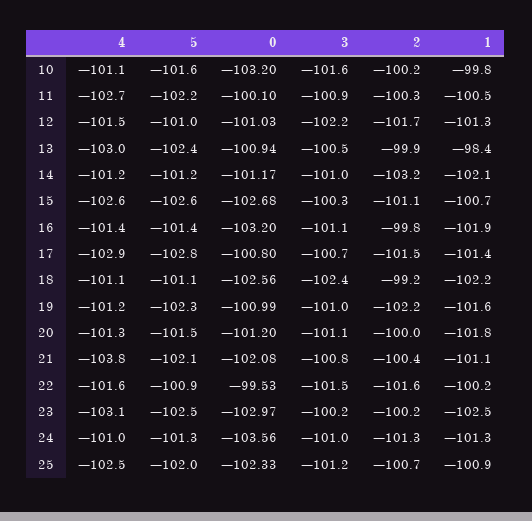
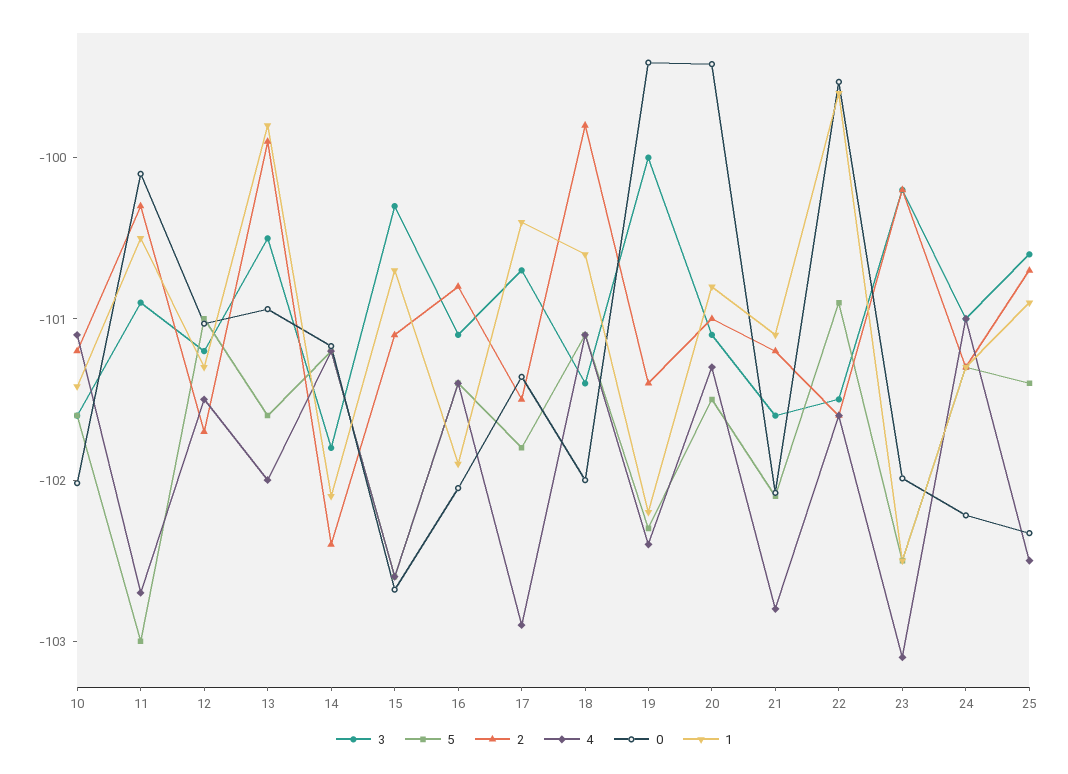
  {
    "4": {
      "10": -101.1,
      "11": -102.7,
      "12": -101.5,
-     "13": -103,
+     "13": -102,
      "14": -101.2,
      "15": -102.6,
      "16": -101.4,
      "17": -102.9,
      "18": -101.1,
-     "19": -101.2,
+     "19": -102.4,
      "20": -101.3,
-     "21": -103.8,
+     "21": -102.8,
      "22": -101.6,
      "23": -103.1,
      "24": -101,
      "25": -102.5
    },
    "5": {
      "10": -101.6,
-     "11": -102.2,
+     "11": -103,
      "12": -101,
-     "13": -102.4,
+     "13": -101.6,
      "14": -101.2,
      "15": -102.6,
      "16": -101.4,
-     "17": -102.8,
+     "17": -101.8,
      "18": -101.1,
      "19": -102.3,
      "20": -101.5,
      "21": -102.1,
      "22": -100.9,
      "23": -102.5,
      "24": -101.3,
-     "25": -102
+     "25": -101.4
    },
    "0": {
-     "10": -103.2,
+     "10": -102,
      "11": -100.1,
      "12": -101.03,
      "13": -100.94,
      "14": -101.17,
      "15": -102.68,
-     "16": -103.2,
+     "16": -102,
-     "17": -100.8,
+     "17": -101.4,
-     "18": -102.56,
+     "18": -102,
-     "19": -100.99,
+     "19": -99.4,
-     "20": -101.2,
+     "20": -99.4,
      "21": -102.08,
      "22": -99.53,
-     "23": -102.97,
+     "23": -102,
-     "24": -103.56,
+     "24": -102.2,
      "25": -102.33
    },
    "3": {
      "10": -101.6,
      "11": -100.9,
-     "12": -102.2,
+     "12": -101.2,
      "13": -100.5,
-     "14": -101,
+     "14": -101.8,
      "15": -100.3,
      "16": -101.1,
      "17": -100.7,
-     "18": -102.4,
+     "18": -101.4,
-     "19": -101,
+     "19": -100,
      "20": -101.1,
-     "21": -100.8,
+     "21": -101.6,
      "22": -101.5,
      "23": -100.2,
      "24": -101,
-     "25": -101.2
+     "25": -100.6
    },
    "2": {
-     "10": -100.2,
+     "10": -101.2,
      "11": -100.3,
      "12": -101.7,
      "13": -99.9,
-     "14": -103.2,
+     "14": -102.4,
      "15": -101.1,
-     "16": -99.8,
+     "16": -100.8,
      "17": -101.5,
-     "18": -99.2,
+     "18": -99.8,
-     "19": -102.2,
+     "19": -101.4,
-     "20": -100,
+     "20": -101,
-     "21": -100.4,
+     "21": -101.2,
      "22": -101.6,
      "23": -100.2,
      "24": -101.3,
      "25": -100.7
    },
    "1": {
-     "10": -99.8,
+     "10": -101.4,
      "11": -100.5,
      "12": -101.3,
-     "13": -98.4,
+     "13": -99.8,
      "14": -102.1,
      "15": -100.7,
      "16": -101.9,
-     "17": -101.4,
+     "17": -100.4,
-     "18": -102.2,
+     "18": -100.6,
-     "19": -101.6,
+     "19": -102.2,
-     "20": -101.8,
+     "20": -100.8,
      "21": -101.1,
-     "22": -100.2,
+     "22": -99.6,
      "23": -102.5,
      "24": -101.3,
      "25": -100.9
    }
  }

